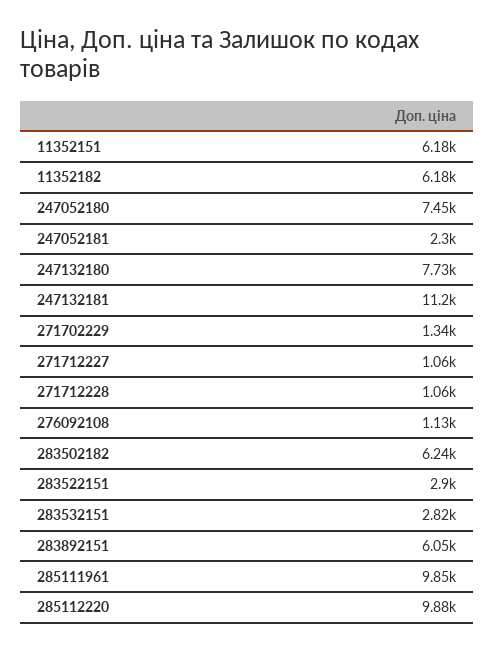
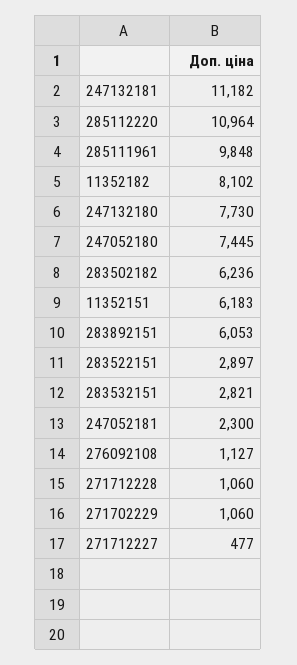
  {
    "11352151": 6183,
-   "11352182": 6180,
+   "11352182": 8102,
    "247052180": 7445,
    "247052181": 2300,
    "247132180": 7730,
    "247132181": 11182,
-   "271702229": 1340,
+   "271702229": 1060,
-   "271712227": 1060,
+   "271712227": 477,
    "271712228": 1060,
    "276092108": 1127,
    "283502182": 6236,
    "283522151": 2897,
    "283532151": 2821,
    "283892151": 6053,
    "285111961": 9848,
-   "285112220": 9880
+   "285112220": 10964
  }

